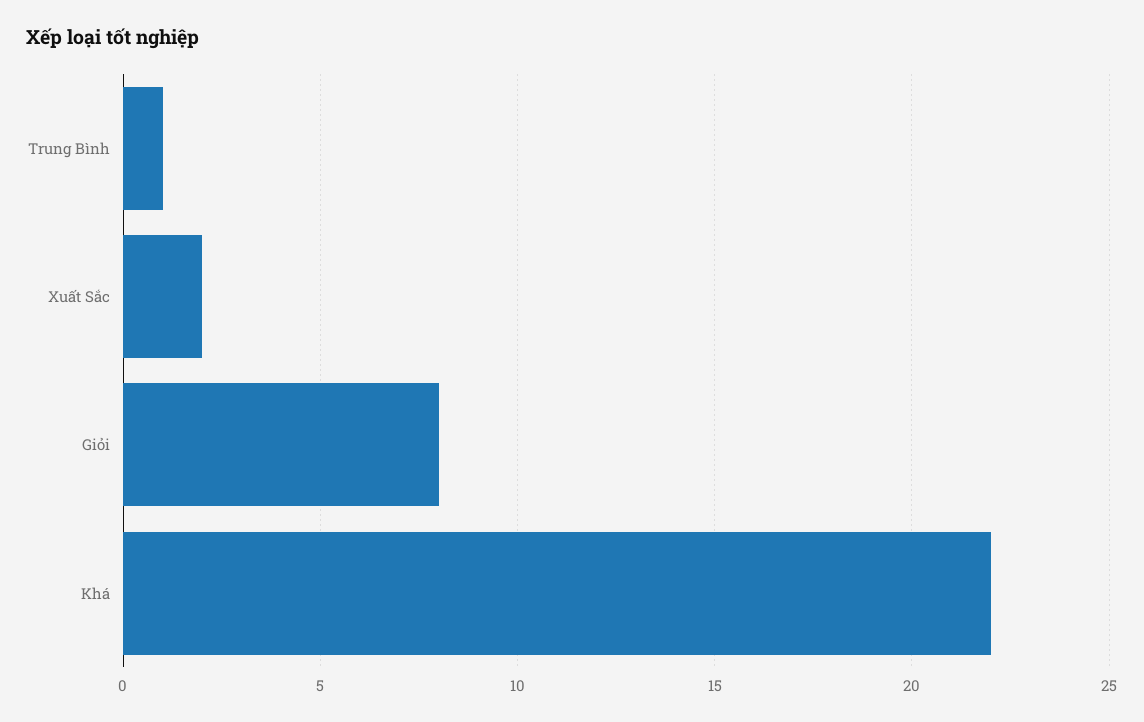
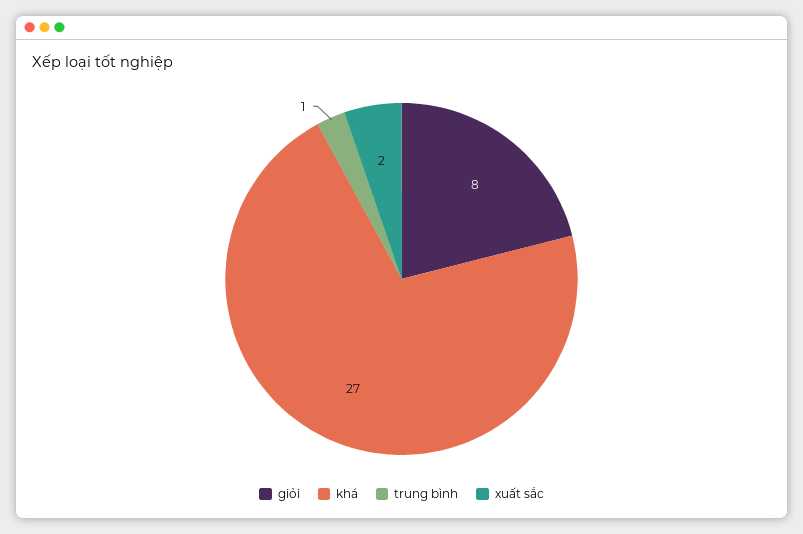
  {
    "Trung Bình": 1,
    "Xuất Sắc": 2,
    "Giỏi": 8,
-   "Khá": 22
+   "Khá": 27
  }

